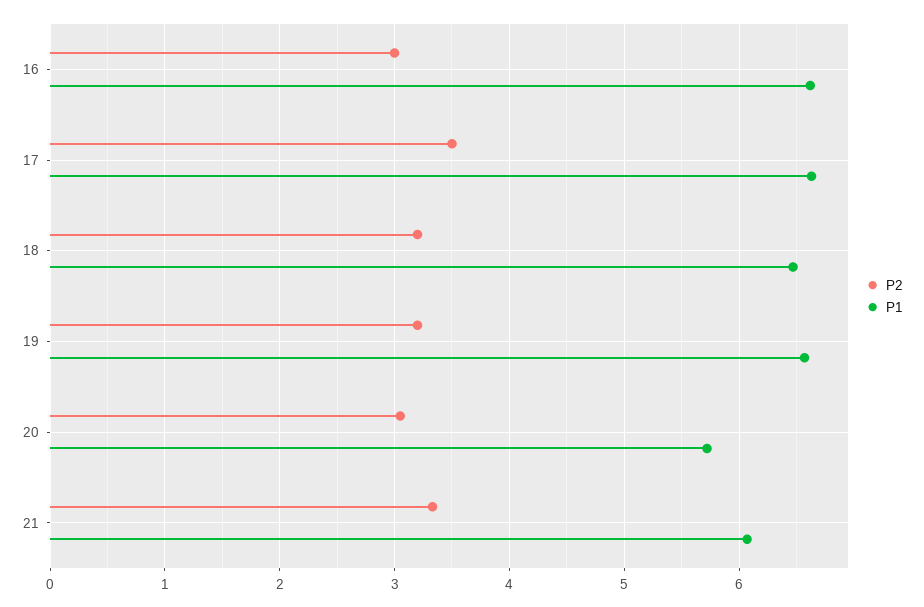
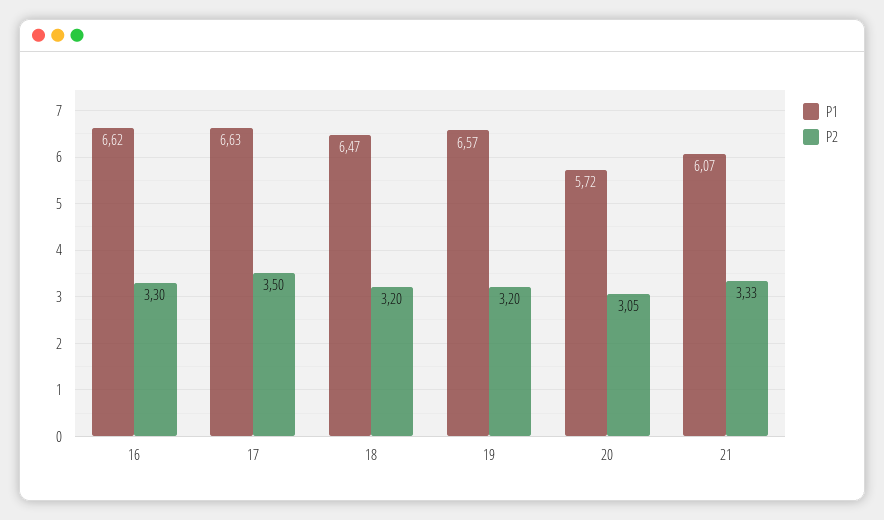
  {
    "P2": {
-     "16": 3,
+     "16": 3.3,
      "17": 3.5,
      "18": 3.2,
      "19": 3.2,
      "20": 3.05,
      "21": 3.33
    },
    "P1": {
      "16": 6.62,
      "17": 6.63,
      "18": 6.47,
      "19": 6.57,
      "20": 5.72,
      "21": 6.07
    }
  }

